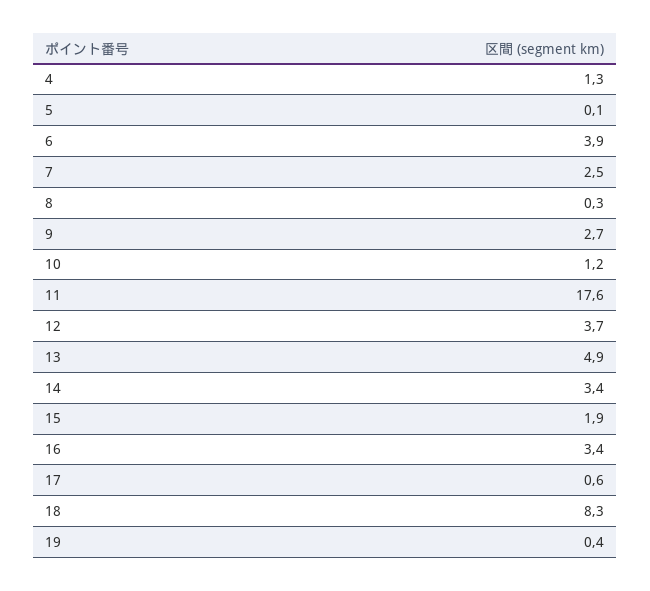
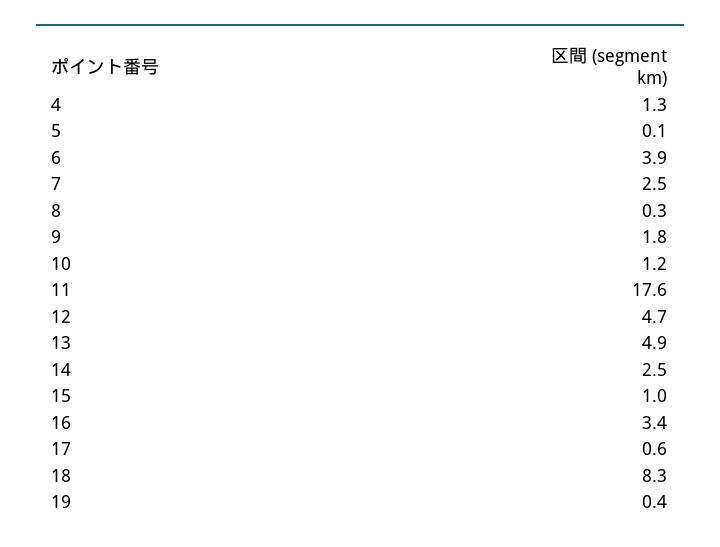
  {
    "4": 1.3,
    "5": 0.1,
    "6": 3.9,
    "7": 2.5,
    "8": 0.3,
-   "9": 2.7,
+   "9": 1.8,
    "10": 1.2,
    "11": 17.6,
-   "12": 3.7,
+   "12": 4.7,
    "13": 4.9,
-   "14": 3.4,
+   "14": 2.5,
-   "15": 1.9,
+   "15": 1,
    "16": 3.4,
    "17": 0.6,
    "18": 8.3,
    "19": 0.4
  }

